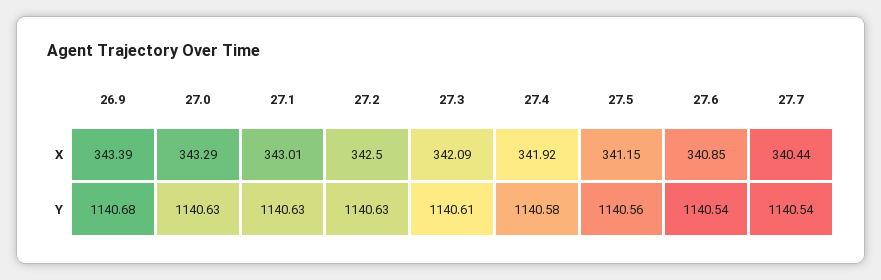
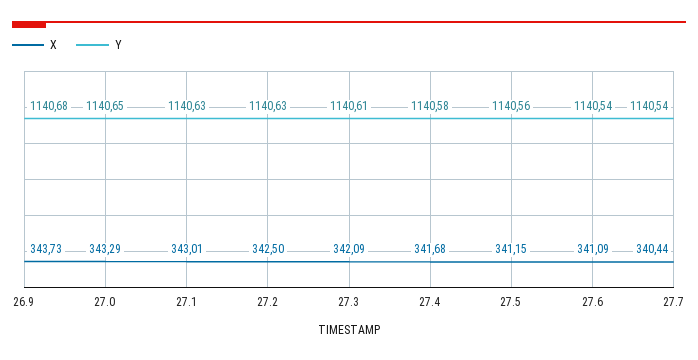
  {
    "X": {
-     "26.9": 343.39,
+     "26.9": 343.73,
      "27.0": 343.29,
      "27.1": 343.01,
      "27.2": 342.5,
      "27.3": 342.09,
-     "27.4": 341.92,
+     "27.4": 341.68,
      "27.5": 341.15,
-     "27.6": 340.85,
+     "27.6": 341.09,
      "27.7": 340.44
    },
    "Y": {
      "26.9": 1140.68,
-     "27.0": 1140.63,
+     "27.0": 1140.65,
      "27.1": 1140.63,
      "27.2": 1140.63,
      "27.3": 1140.61,
      "27.4": 1140.58,
      "27.5": 1140.56,
      "27.6": 1140.54,
      "27.7": 1140.54
    }
  }

